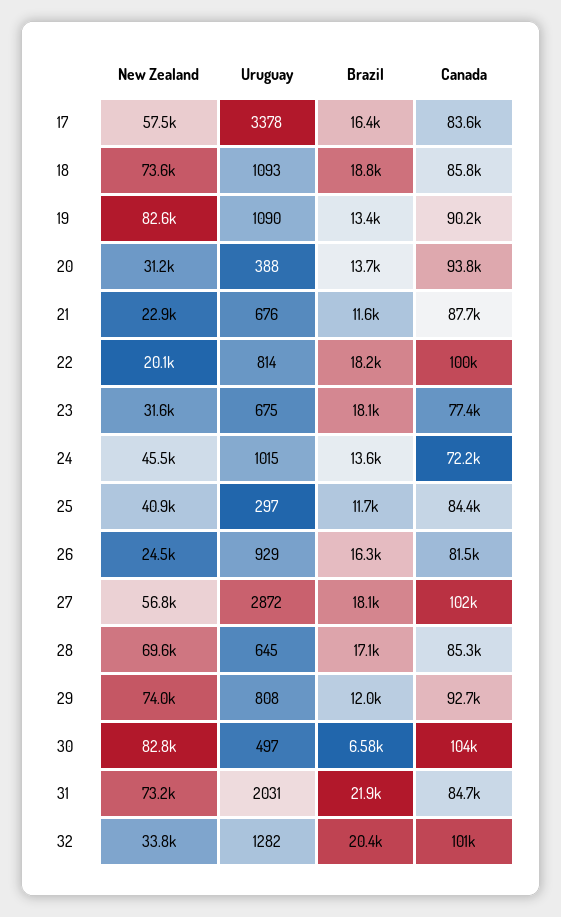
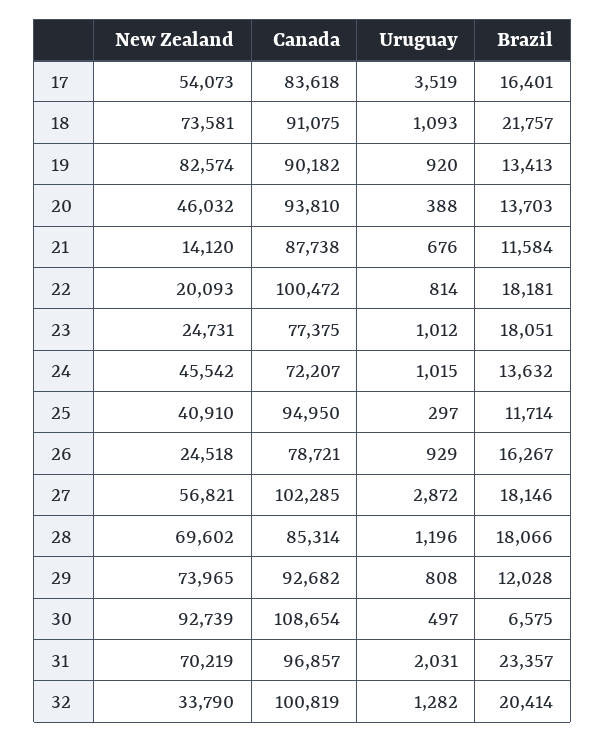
  {
    "New Zealand": {
-     "17": 57500,
+     "17": 54073,
      "18": 73581,
      "19": 82574,
-     "20": 31200,
+     "20": 46032,
-     "21": 22900,
+     "21": 14120,
      "22": 20093,
-     "23": 31600,
+     "23": 24731,
      "24": 45542,
      "25": 40910,
      "26": 24518,
      "27": 56821,
      "28": 69602,
      "29": 73965,
-     "30": 82800,
+     "30": 92739,
-     "31": 73200,
+     "31": 70219,
      "32": 33790
    },
    "Uruguay": {
-     "17": 3378,
+     "17": 3519,
      "18": 1093,
-     "19": 1090,
+     "19": 920,
      "20": 388,
      "21": 676,
      "22": 814,
-     "23": 675,
+     "23": 1012,
      "24": 1015,
      "25": 297,
      "26": 929,
      "27": 2872,
-     "28": 645,
+     "28": 1196,
      "29": 808,
      "30": 497,
      "31": 2031,
      "32": 1282
    },
    "Brazil": {
      "17": 16401,
-     "18": 18800,
+     "18": 21757,
      "19": 13413,
      "20": 13703,
      "21": 11584,
      "22": 18181,
      "23": 18051,
      "24": 13632,
      "25": 11714,
      "26": 16267,
      "27": 18146,
-     "28": 17100,
+     "28": 18066,
      "29": 12028,
      "30": 6575,
-     "31": 21900,
+     "31": 23357,
      "32": 20414
    },
    "Canada": {
      "17": 83618,
-     "18": 85800,
+     "18": 91075,
      "19": 90182,
      "20": 93810,
      "21": 87738,
      "22": 100472,
      "23": 77375,
      "24": 72207,
-     "25": 84400,
+     "25": 94950,
-     "26": 81500,
+     "26": 78721,
      "27": 102285,
      "28": 85314,
      "29": 92682,
-     "30": 104000,
+     "30": 108654,
-     "31": 84700,
+     "31": 96857,
      "32": 100819
    }
  }

